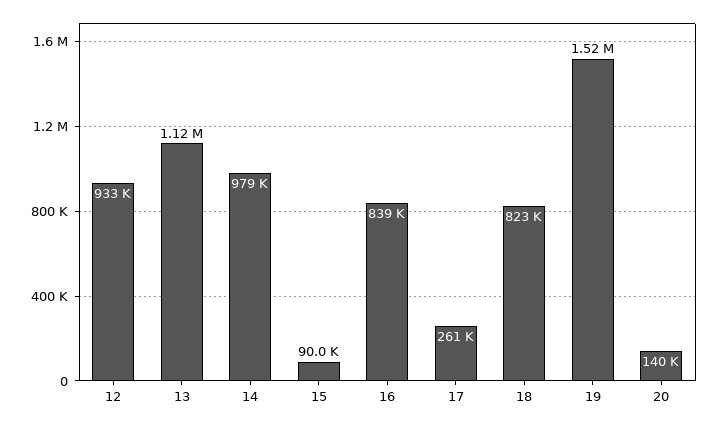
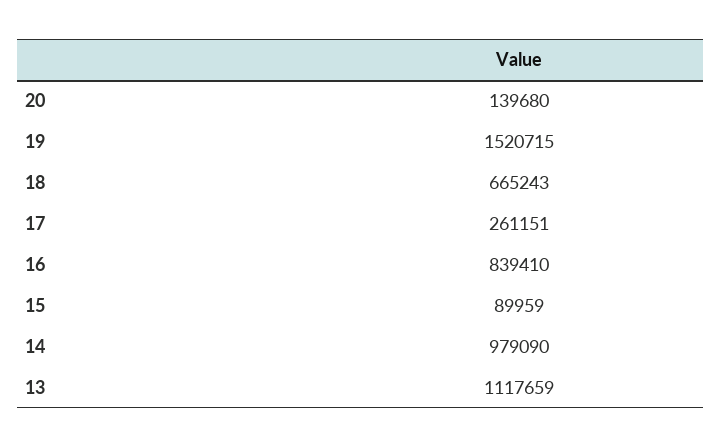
  {
-   "12": 933000,
    "13": 1117659,
    "14": 979090,
    "15": 89959,
    "16": 839410,
    "17": 261151,
-   "18": 823000,
+   "18": 665243,
    "19": 1520715,
    "20": 139680
  }

